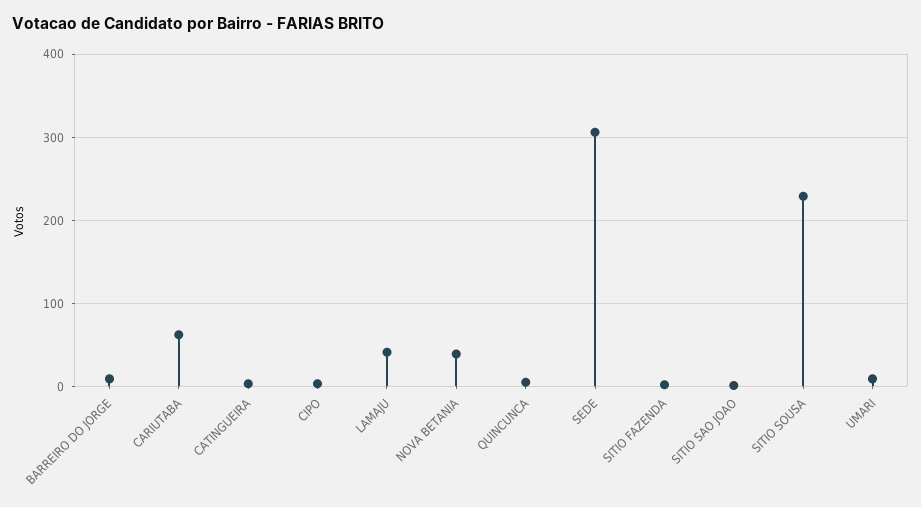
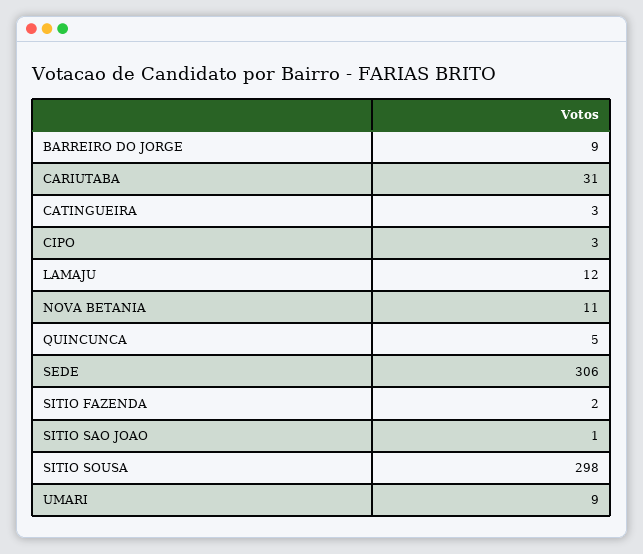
  {
    "BARREIRO DO JORGE": 9,
-   "CARIUTABA": 60,
+   "CARIUTABA": 31,
    "CATINGUEIRA": 3,
    "CIPO": 3,
-   "LAMAJU": 40,
+   "LAMAJU": 12,
-   "NOVA BETANIA": 40,
+   "NOVA BETANIA": 11,
    "QUINCUNCA": 5,
    "SEDE": 306,
    "SITIO FAZENDA": 2,
    "SITIO SAO JOAO": 1,
-   "SITIO SOUSA": 230,
+   "SITIO SOUSA": 298,
    "UMARI": 9
  }

